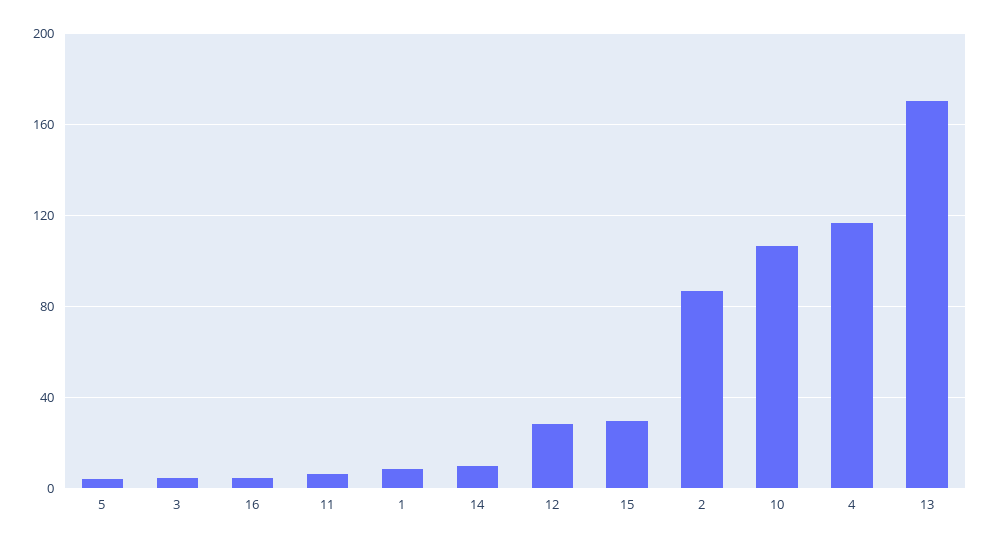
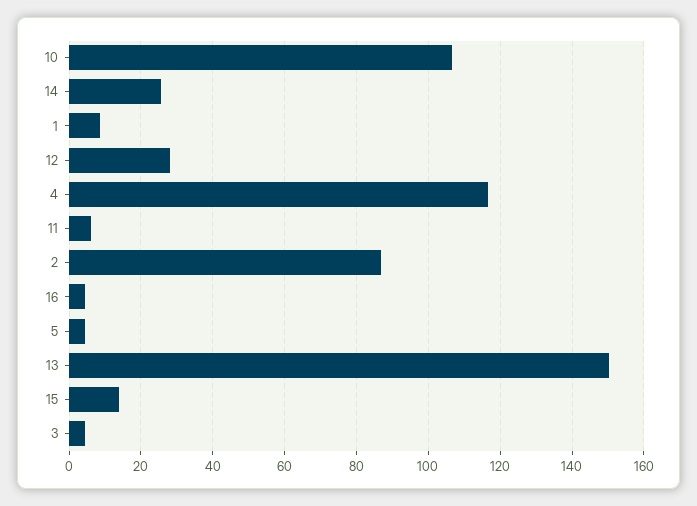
  {
    "5": 4,
    "3": 4,
    "16": 4,
    "11": 6,
    "1": 8,
-   "14": 10,
+   "14": 26,
    "12": 28,
-   "15": 30,
+   "15": 14,
    "2": 86,
    "10": 106,
    "4": 116,
-   "13": 170
+   "13": 150
  }

